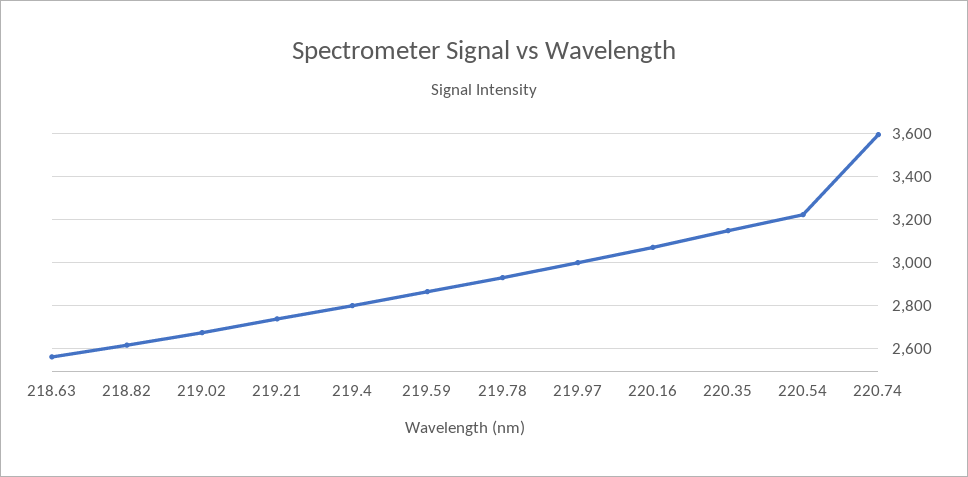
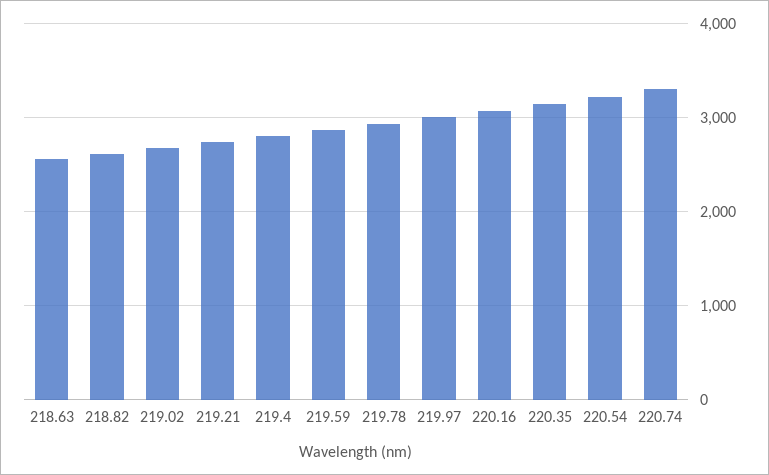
  {
    "218.63": 2550,
    "218.82": 2600,
    "219.02": 2650,
    "219.21": 2750,
    "219.4": 2800,
    "219.59": 2850,
    "219.78": 2950,
    "219.97": 3000,
    "220.16": 3050,
    "220.35": 3150,
    "220.54": 3200,
-   "220.74": 3600
+   "220.74": 3300
  }

